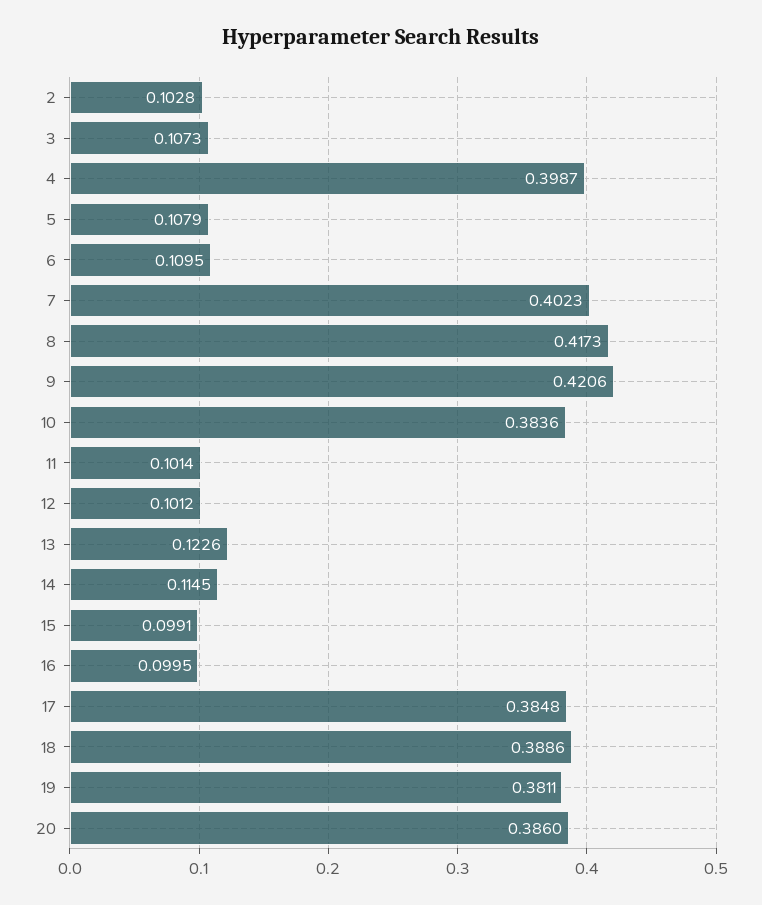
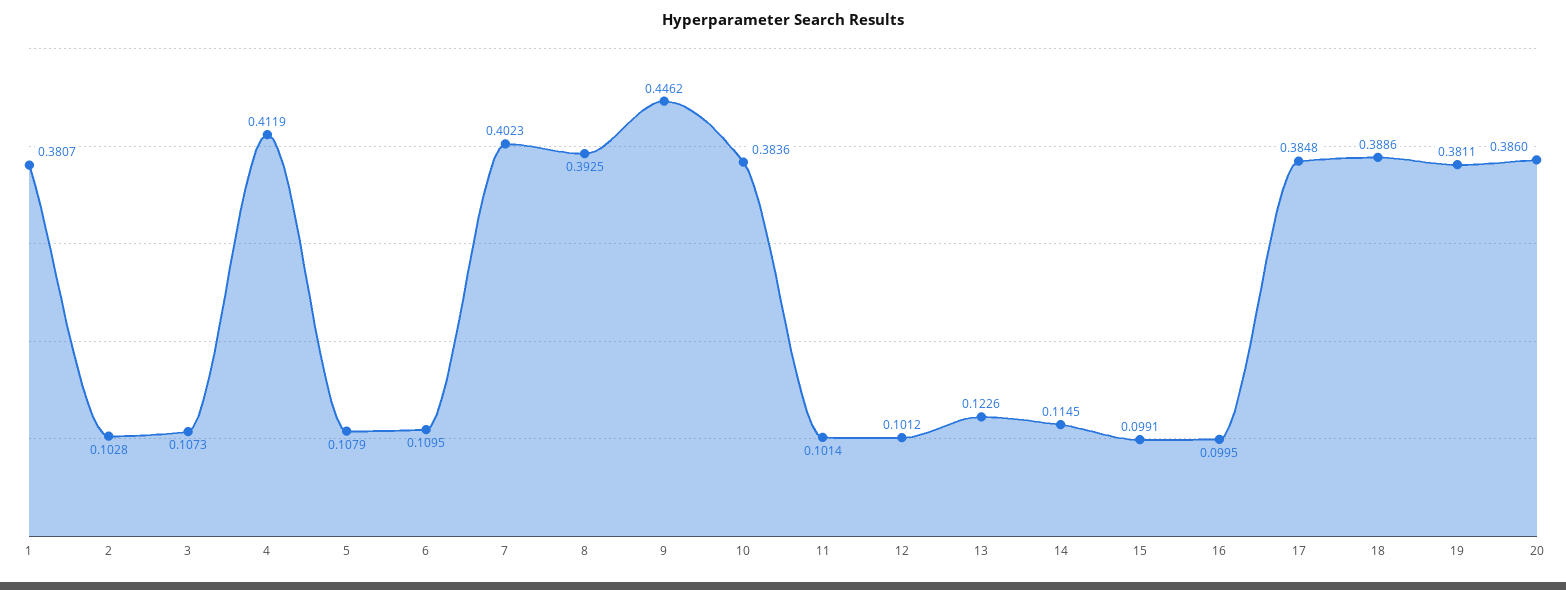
  {
    "2": 0.1028,
    "3": 0.1073,
-   "4": 0.3987,
+   "4": 0.4119,
    "5": 0.1079,
    "6": 0.1095,
    "7": 0.4023,
-   "8": 0.4173,
+   "8": 0.3925,
-   "9": 0.4206,
+   "9": 0.4462,
    "10": 0.3836,
    "11": 0.1014,
    "12": 0.1012,
    "13": 0.1226,
    "14": 0.1145,
    "15": 0.0991,
    "16": 0.0995,
    "17": 0.3848,
    "18": 0.3886,
    "19": 0.3811,
-   "20": 0.386
+   "20": 0.386,
+   "1": 0.3807
  }

